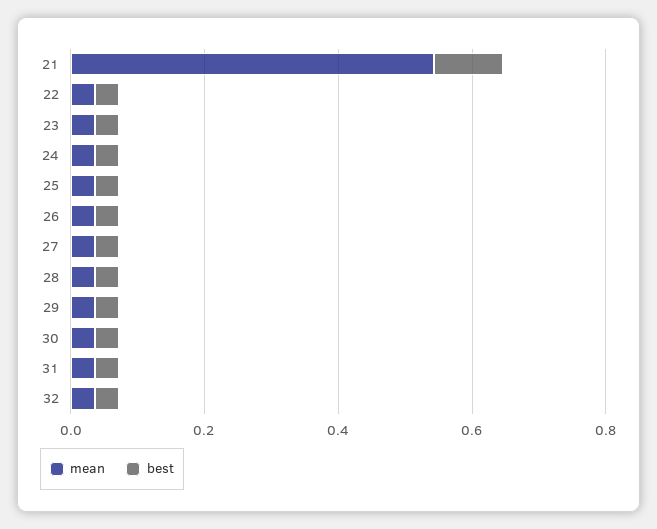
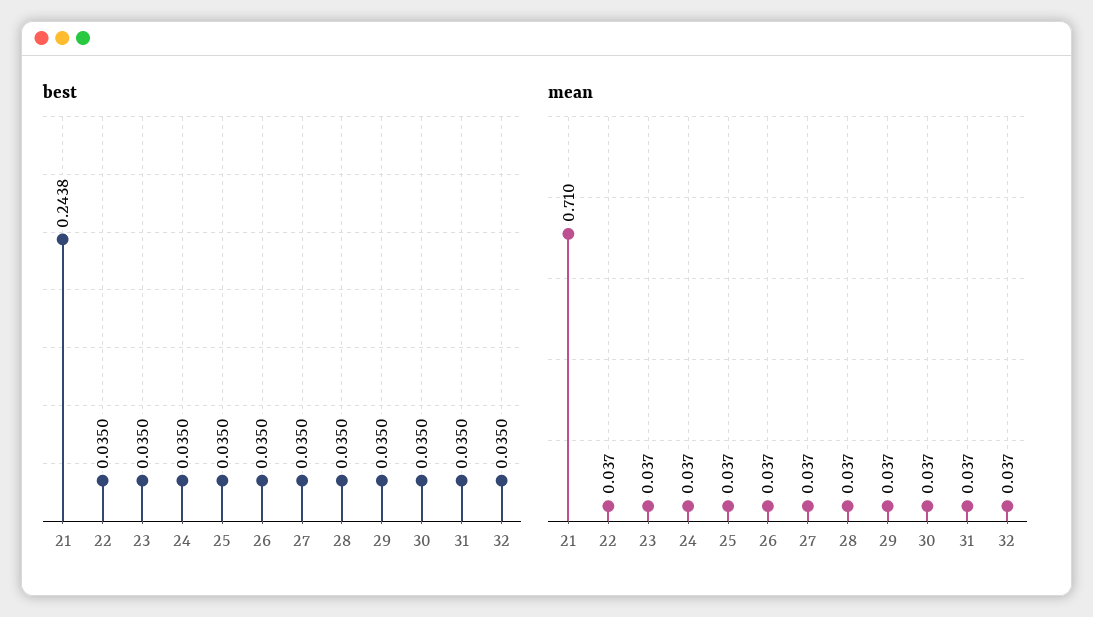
  {
    "mean": {
-     "21": 0.55,
+     "21": 0.71,
      "22": 0.037,
      "23": 0.037,
      "24": 0.037,
      "25": 0.037,
      "26": 0.037,
      "27": 0.037,
      "28": 0.037,
      "29": 0.037,
      "30": 0.037,
      "31": 0.037,
      "32": 0.037
    },
    "best": {
-     "21": 0.1,
+     "21": 0.2438,
      "22": 0.035,
      "23": 0.035,
      "24": 0.035,
      "25": 0.035,
      "26": 0.035,
      "27": 0.035,
      "28": 0.035,
      "29": 0.035,
      "30": 0.035,
      "31": 0.035,
      "32": 0.035
    }
  }

